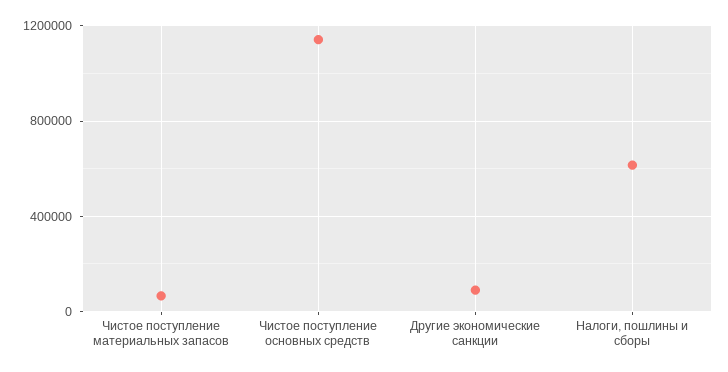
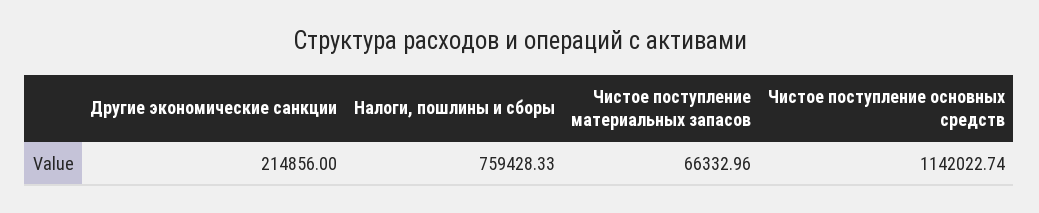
  {
    "Чистое поступление материальных запасов": 66332.96,
    "Чистое поступление основных средств": 1142022.74,
-   "Другие экономические санкции": 100000,
+   "Другие экономические санкции": 214856,
-   "Налоги, пошлины и сборы": 600000
+   "Налоги, пошлины и сборы": 759428.33
  }

